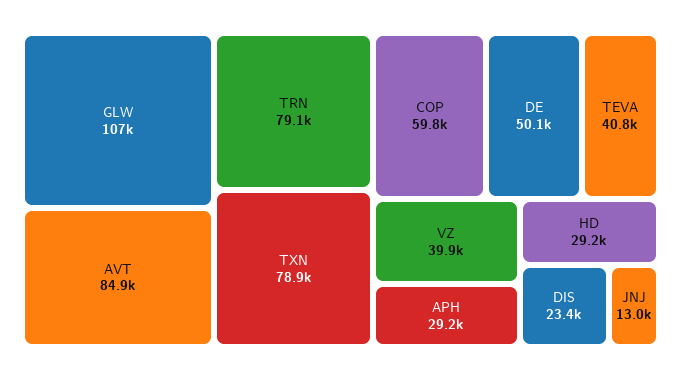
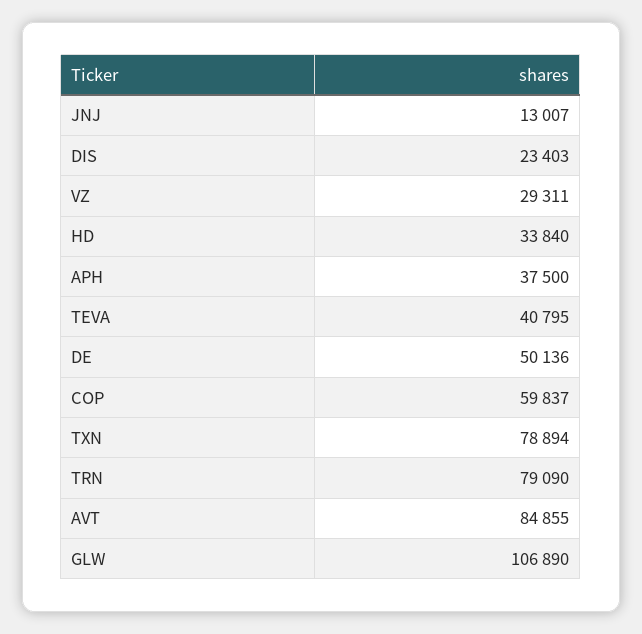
  {
    "GLW": 106890,
    "AVT": 84855,
    "TRN": 79090,
    "TXN": 78894,
    "COP": 59837,
    "DE": 50136,
    "TEVA": 40795,
-   "VZ": 39900,
+   "VZ": 29311,
-   "APH": 29200,
+   "APH": 37500,
-   "HD": 29200,
+   "HD": 33840,
    "DIS": 23403,
    "JNJ": 13007
  }

